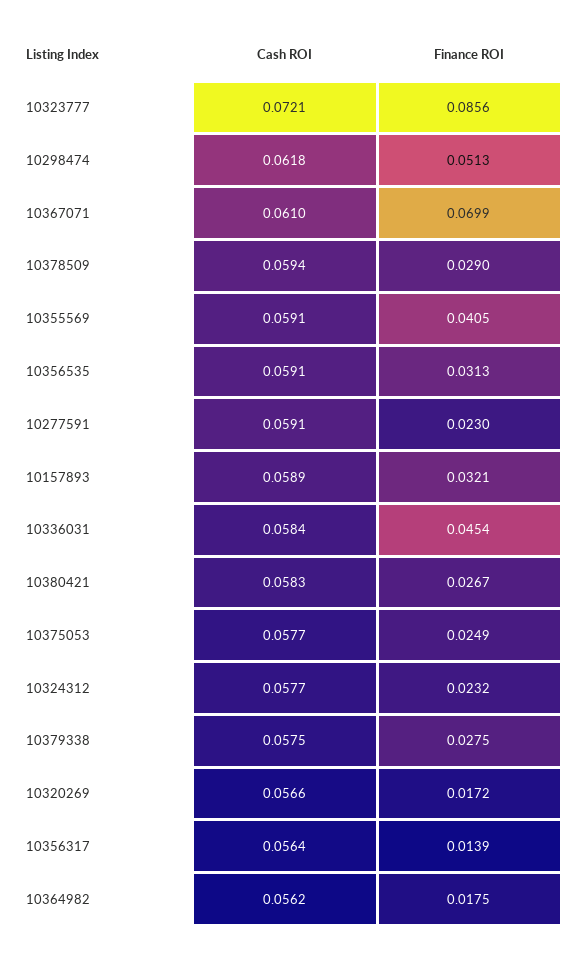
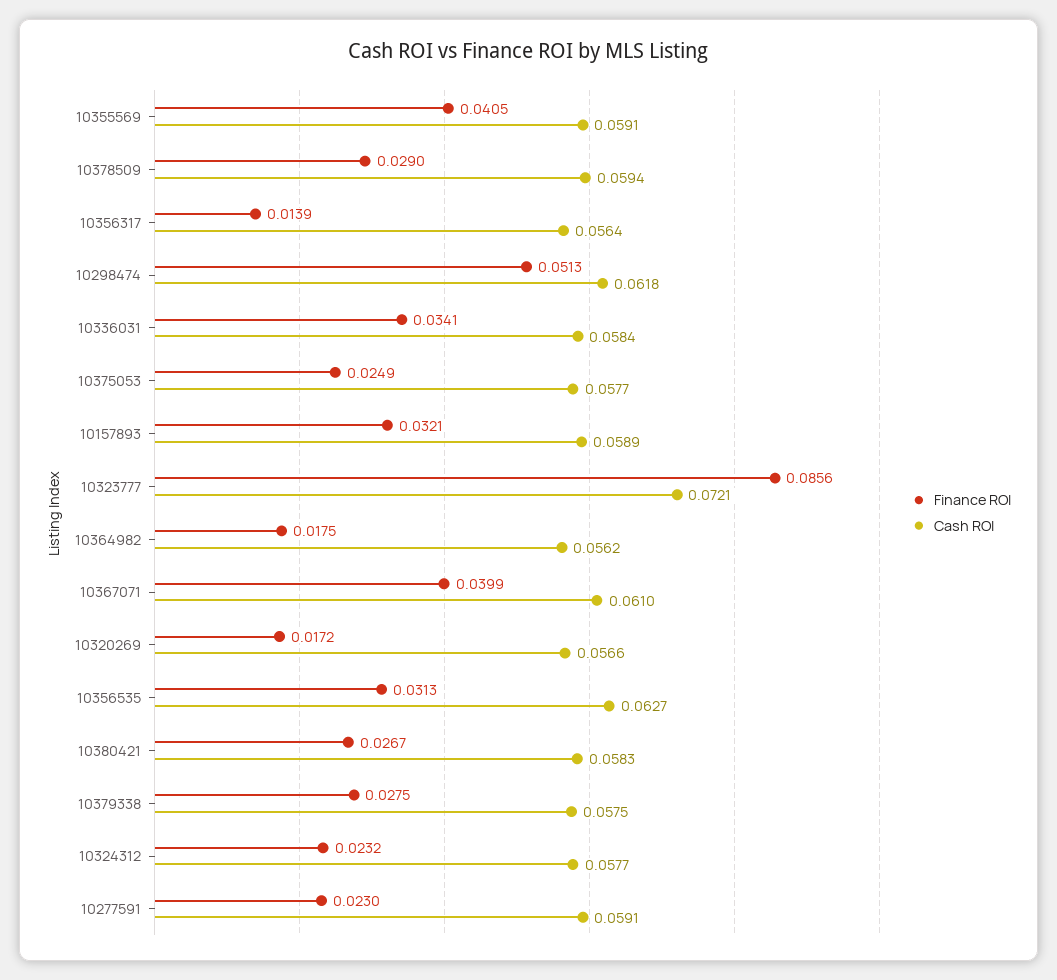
  {
    "Cash ROI": {
      "10323777": 0.0721,
      "10298474": 0.0618,
      "10367071": 0.061,
      "10378509": 0.0594,
      "10355569": 0.0591,
-     "10356535": 0.0591,
+     "10356535": 0.0627,
      "10277591": 0.0591,
      "10157893": 0.0589,
      "10336031": 0.0584,
      "10380421": 0.0583,
      "10375053": 0.0577,
      "10324312": 0.0577,
      "10379338": 0.0575,
      "10320269": 0.0566,
      "10356317": 0.0564,
      "10364982": 0.0562
    },
    "Finance ROI": {
      "10323777": 0.0856,
      "10298474": 0.0513,
-     "10367071": 0.0699,
+     "10367071": 0.0399,
      "10378509": 0.029,
      "10355569": 0.0405,
      "10356535": 0.0313,
      "10277591": 0.023,
      "10157893": 0.0321,
-     "10336031": 0.0454,
+     "10336031": 0.0341,
      "10380421": 0.0267,
      "10375053": 0.0249,
      "10324312": 0.0232,
      "10379338": 0.0275,
      "10320269": 0.0172,
      "10356317": 0.0139,
      "10364982": 0.0175
    }
  }

